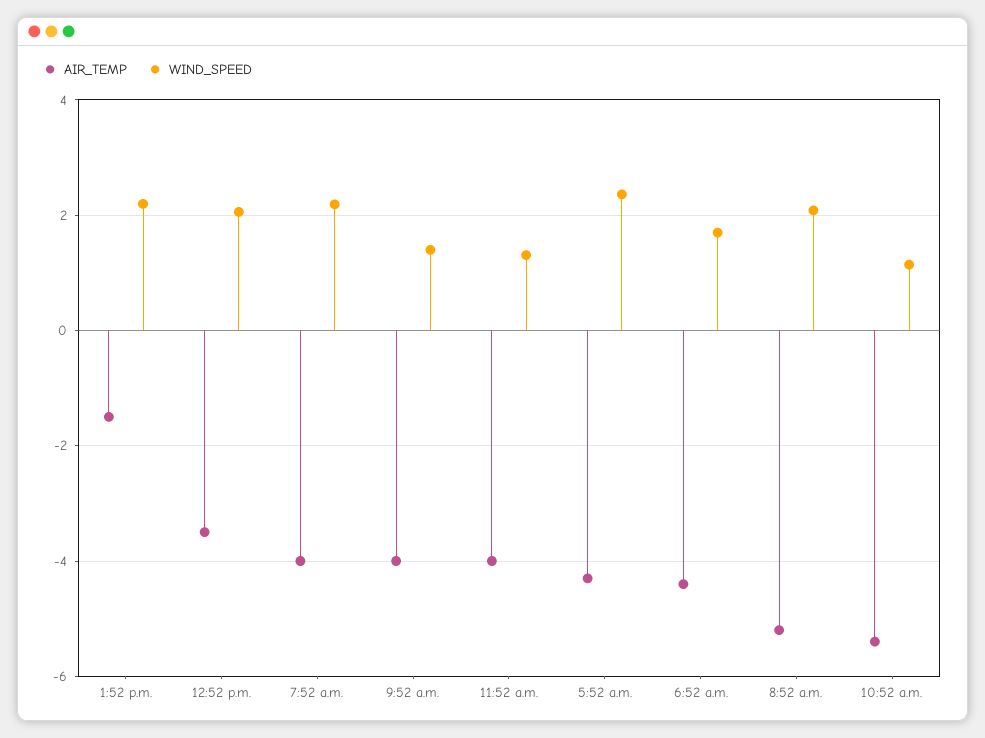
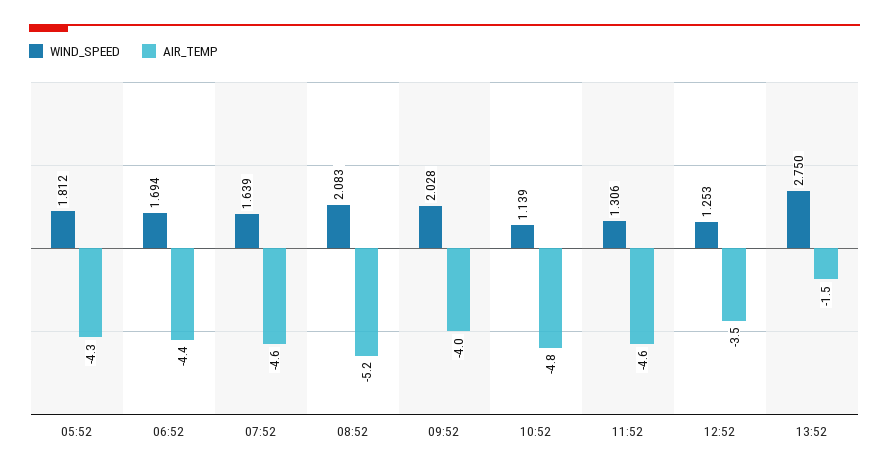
  {
    "AIR_TEMP": {
      "1:52 p.m.": -1.5,
      "12:52 p.m.": -3.5,
-     "7:52 a.m.": -4,
+     "7:52 a.m.": -4.6,
      "9:52 a.m.": -4,
-     "11:52 a.m.": -4,
+     "11:52 a.m.": -4.6,
      "5:52 a.m.": -4.3,
      "6:52 a.m.": -4.4,
      "8:52 a.m.": -5.2,
-     "10:52 a.m.": -5.4
+     "10:52 a.m.": -4.8
    },
    "WIND_SPEED": {
-     "1:52 p.m.": 2.2,
+     "1:52 p.m.": 2.75,
-     "12:52 p.m.": 2,
+     "12:52 p.m.": 1.253,
-     "7:52 a.m.": 2.2,
+     "7:52 a.m.": 1.639,
-     "9:52 a.m.": 1.4,
+     "9:52 a.m.": 2.028,
      "11:52 a.m.": 1.306,
-     "5:52 a.m.": 2.4,
+     "5:52 a.m.": 1.812,
      "6:52 a.m.": 1.694,
      "8:52 a.m.": 2.083,
      "10:52 a.m.": 1.139
    }
  }

